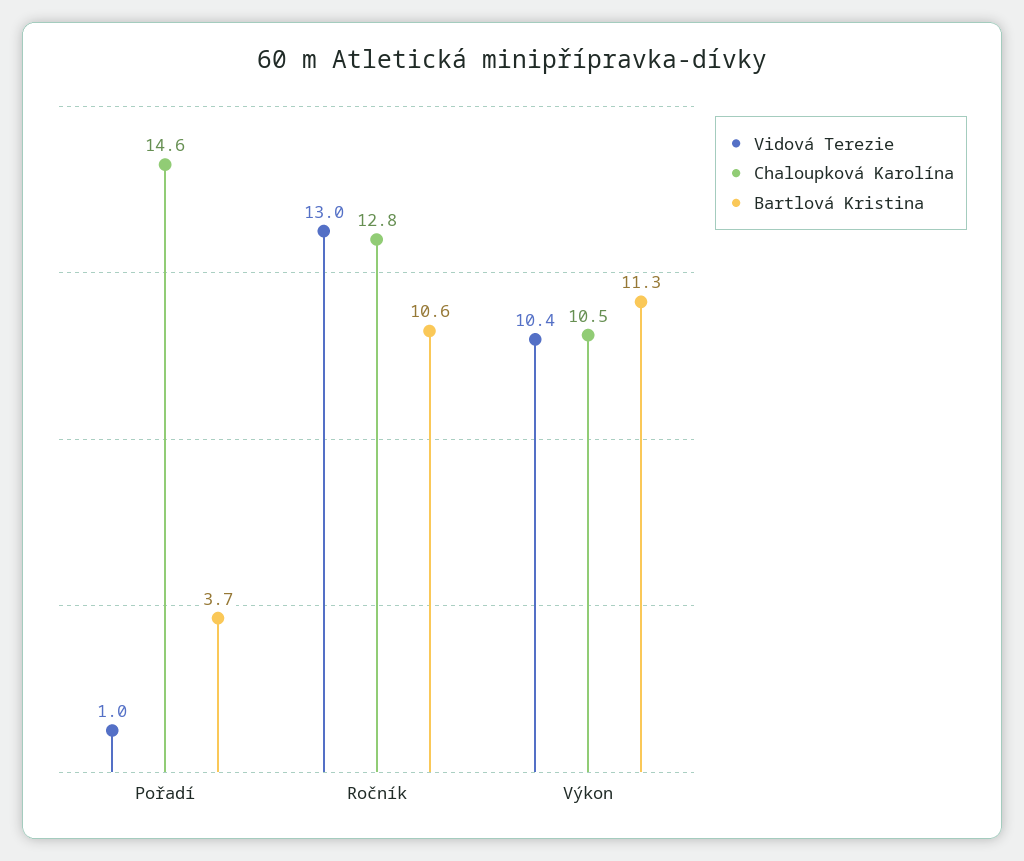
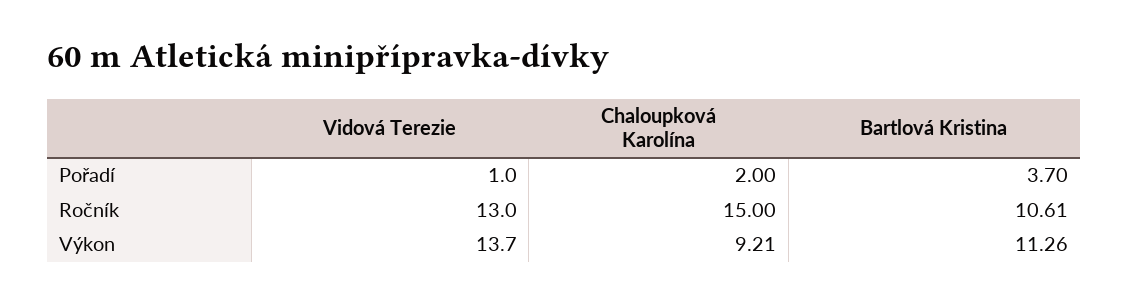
  {
    "Vidová Terezie": {
      "Pořadí": 1,
      "Ročník": 13,
-     "Výkon": 10.4
+     "Výkon": 13.7
    },
    "Chaloupková Karolína": {
-     "Pořadí": 14.6,
+     "Pořadí": 2,
-     "Ročník": 12.8,
+     "Ročník": 15,
-     "Výkon": 10.5
+     "Výkon": 9.21
    },
    "Bartlová Kristina": {
      "Pořadí": 3.7,
      "Ročník": 10.61,
      "Výkon": 11.26
    }
  }

